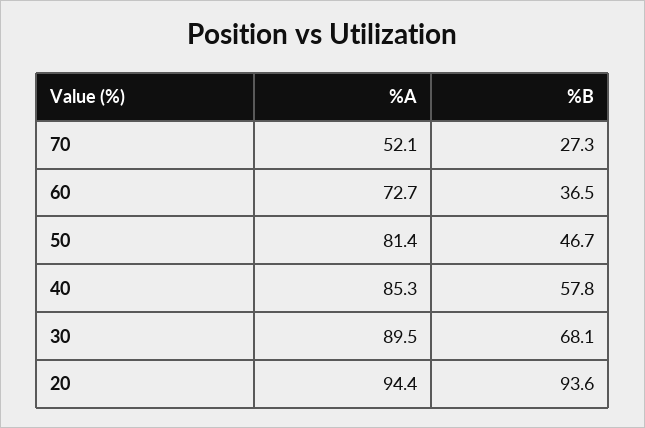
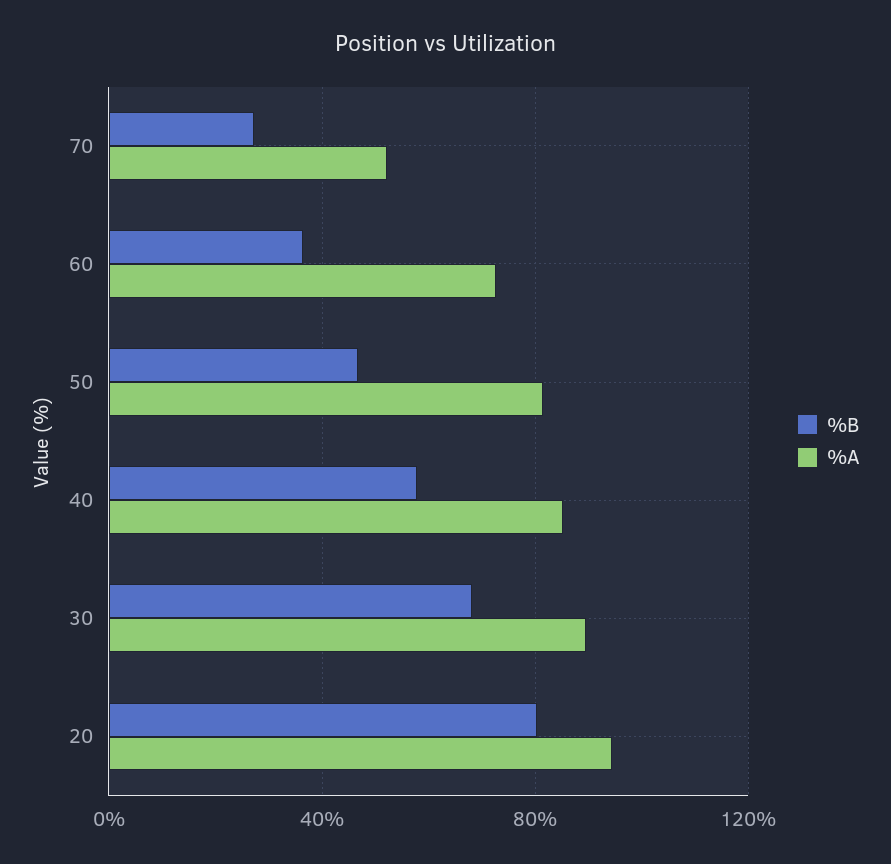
  {
    "%A": {
      "70": 52.1,
      "60": 72.7,
      "50": 81.4,
      "40": 85.3,
      "30": 89.5,
      "20": 94.4
    },
    "%B": {
      "70": 27.3,
      "60": 36.5,
      "50": 46.7,
      "40": 57.8,
      "30": 68.1,
-     "20": 93.6
+     "20": 80
    }
  }

